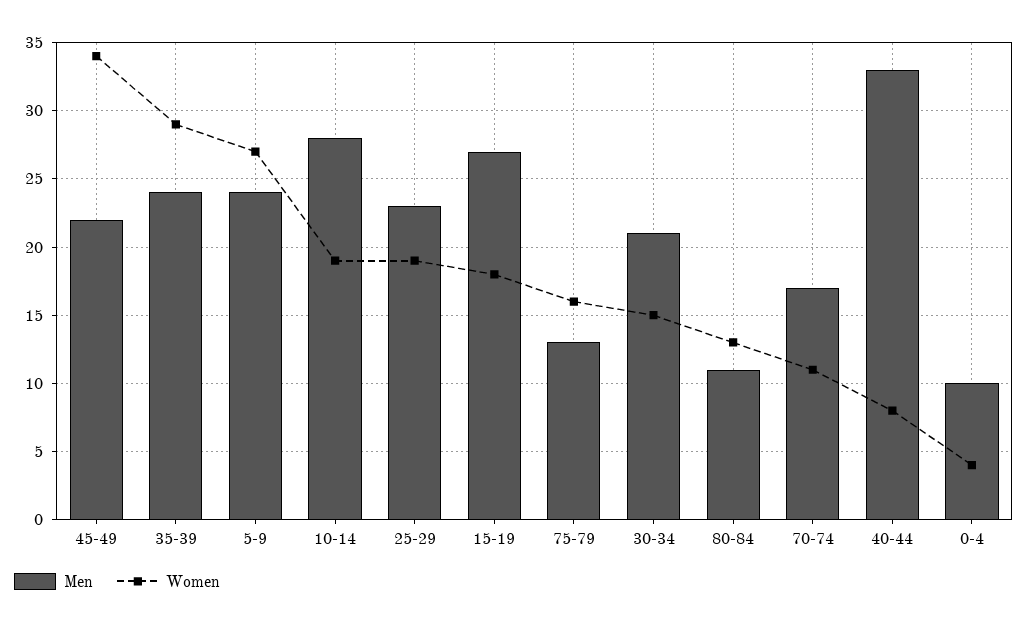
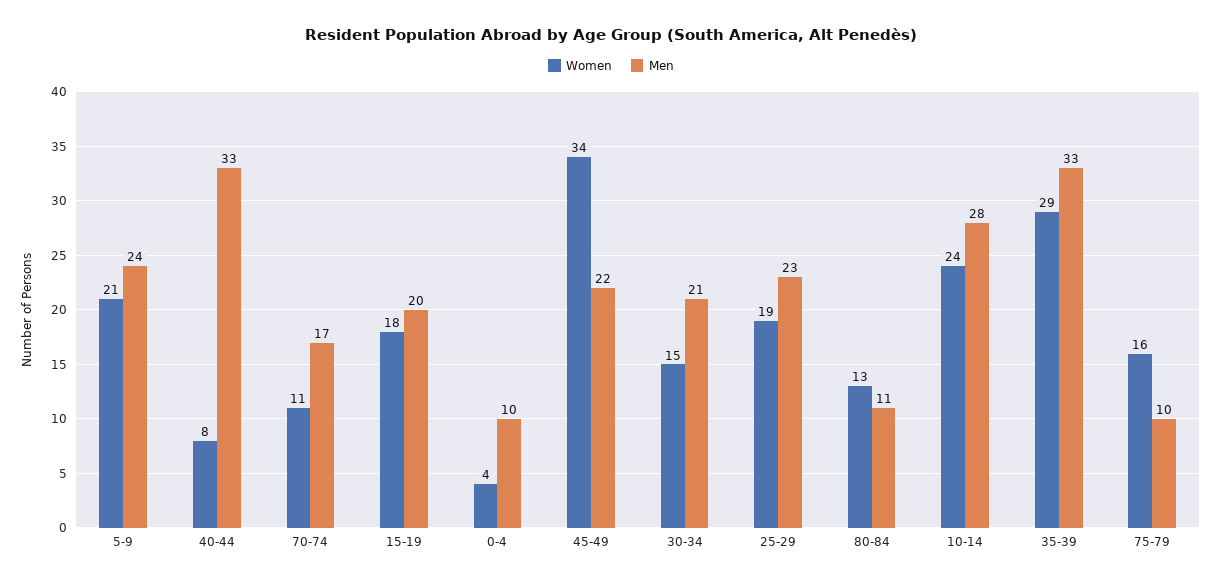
  {
    "Men": {
      "45-49": 22,
-     "35-39": 24,
+     "35-39": 33,
      "5-9": 24,
      "10-14": 28,
      "25-29": 23,
-     "15-19": 27,
+     "15-19": 20,
-     "75-79": 13,
+     "75-79": 10,
      "30-34": 21,
      "80-84": 11,
      "70-74": 17,
      "40-44": 33,
      "0-4": 10
    },
    "Women": {
      "45-49": 34,
      "35-39": 29,
-     "5-9": 27,
+     "5-9": 21,
-     "10-14": 19,
+     "10-14": 24,
      "25-29": 19,
      "15-19": 18,
      "75-79": 16,
      "30-34": 15,
      "80-84": 13,
      "70-74": 11,
      "40-44": 8,
      "0-4": 4
    }
  }

